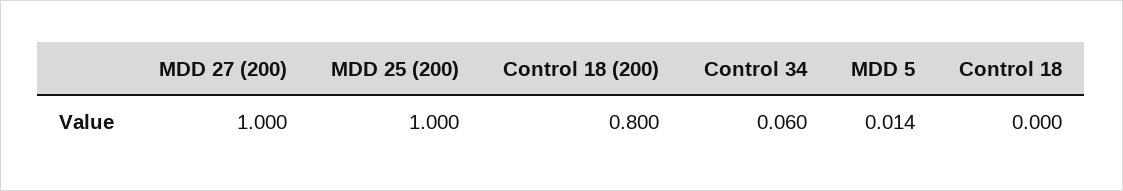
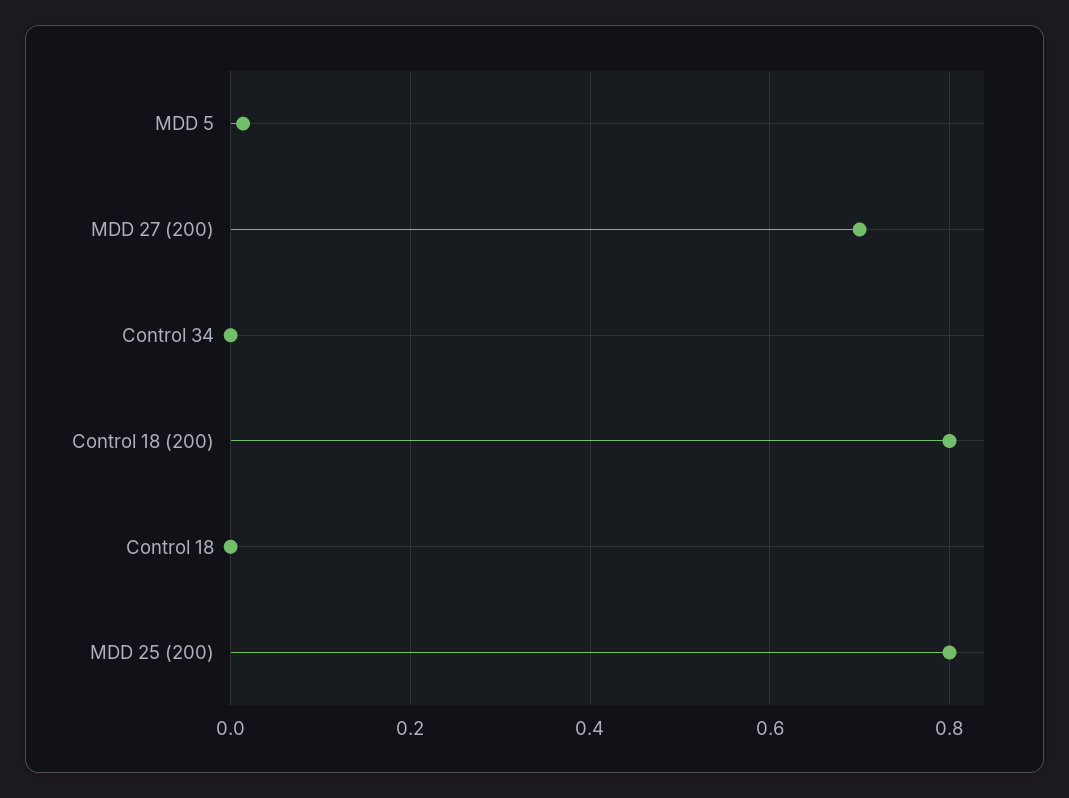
  {
-   "MDD 27 (200)": 1,
+   "MDD 27 (200)": 0.7,
-   "MDD 25 (200)": 1,
+   "MDD 25 (200)": 0.8,
    "Control 18 (200)": 0.8,
-   "Control 34": 0.06,
+   "Control 34": 0,
    "MDD 5": 0.014,
    "Control 18": 0
  }

